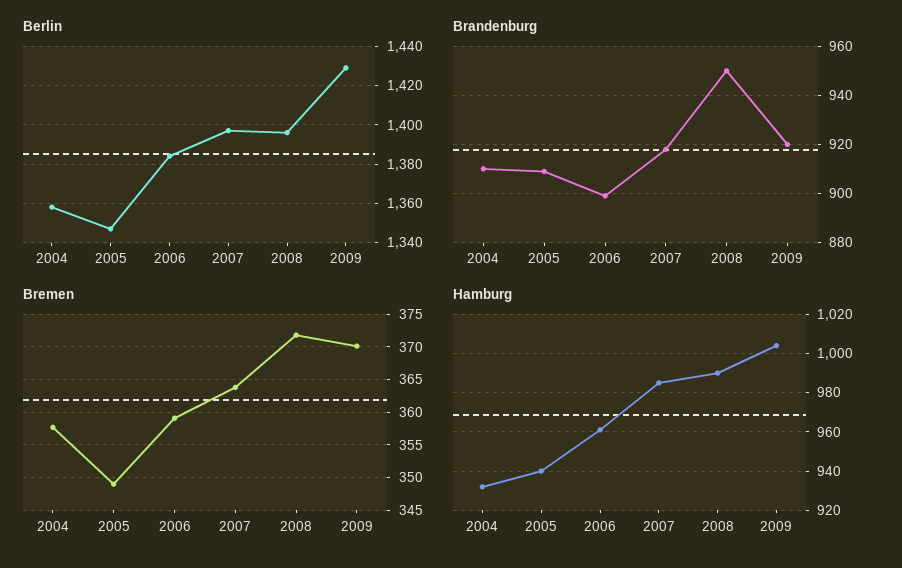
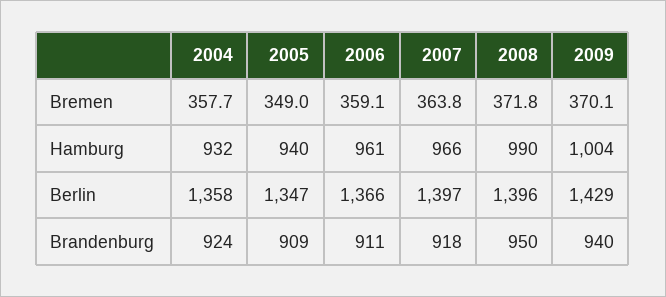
  {
    "Berlin": {
      "2004": 1358,
      "2005": 1347,
-     "2006": 1385,
+     "2006": 1366,
      "2007": 1397,
      "2008": 1396,
      "2009": 1429
    },
    "Brandenburg": {
-     "2004": 910,
+     "2004": 924,
      "2005": 909,
-     "2006": 900,
+     "2006": 911,
      "2007": 918,
      "2008": 950,
-     "2009": 920
+     "2009": 940
    },
    "Bremen": {
      "2004": 357.7,
      "2005": 349,
      "2006": 359.1,
      "2007": 363.8,
      "2008": 371.8,
      "2009": 370.1
    },
    "Hamburg": {
      "2004": 932,
      "2005": 940,
      "2006": 961,
-     "2007": 985,
+     "2007": 966,
      "2008": 990,
      "2009": 1004
    }
  }

